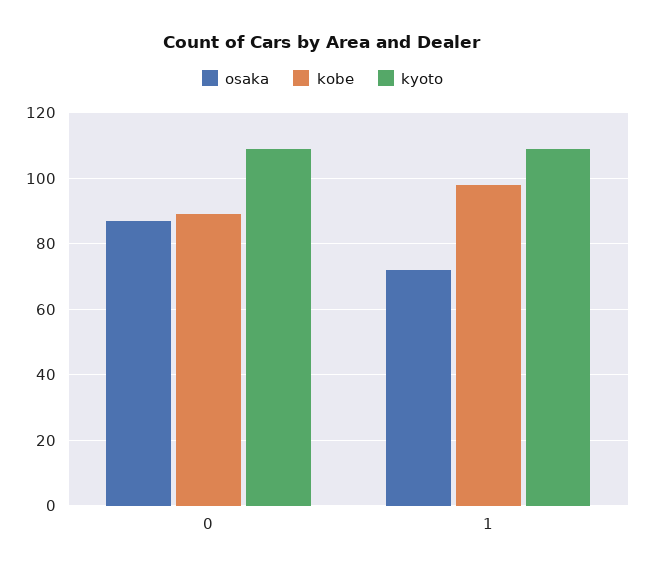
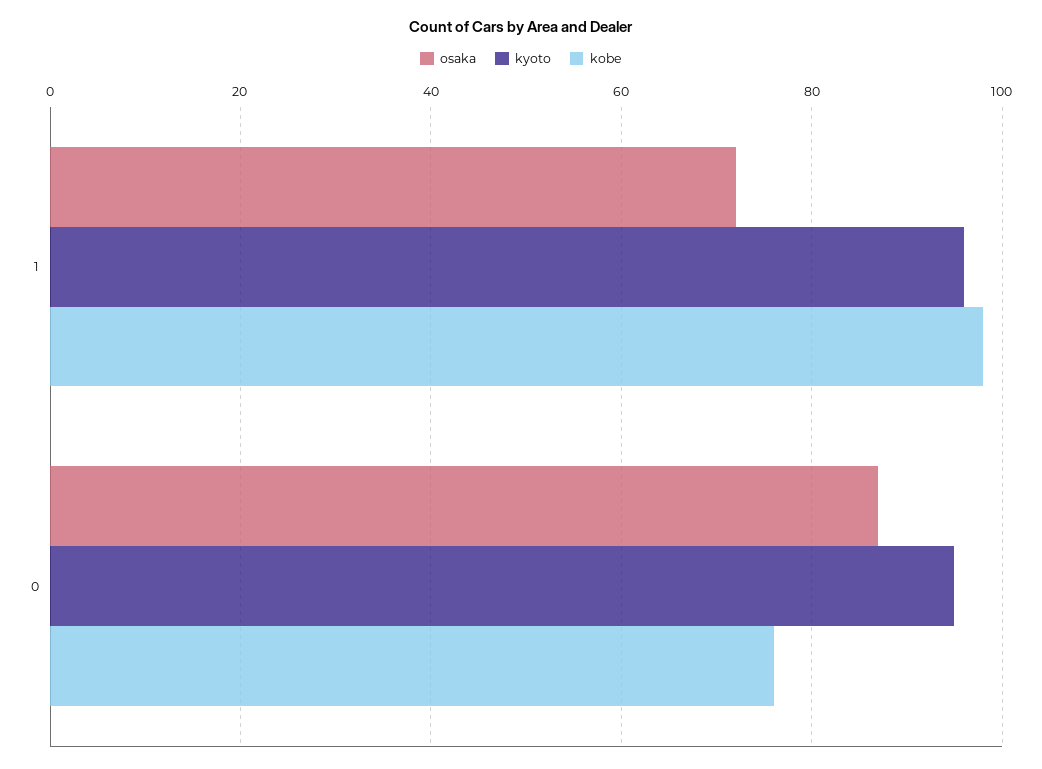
  {
    "osaka": {
      "0": 85,
      "1": 70
    },
    "kobe": {
-     "0": 90,
+     "0": 75,
      "1": 100
    },
    "kyoto": {
-     "0": 110,
+     "0": 95,
-     "1": 110
+     "1": 95
    }
  }

